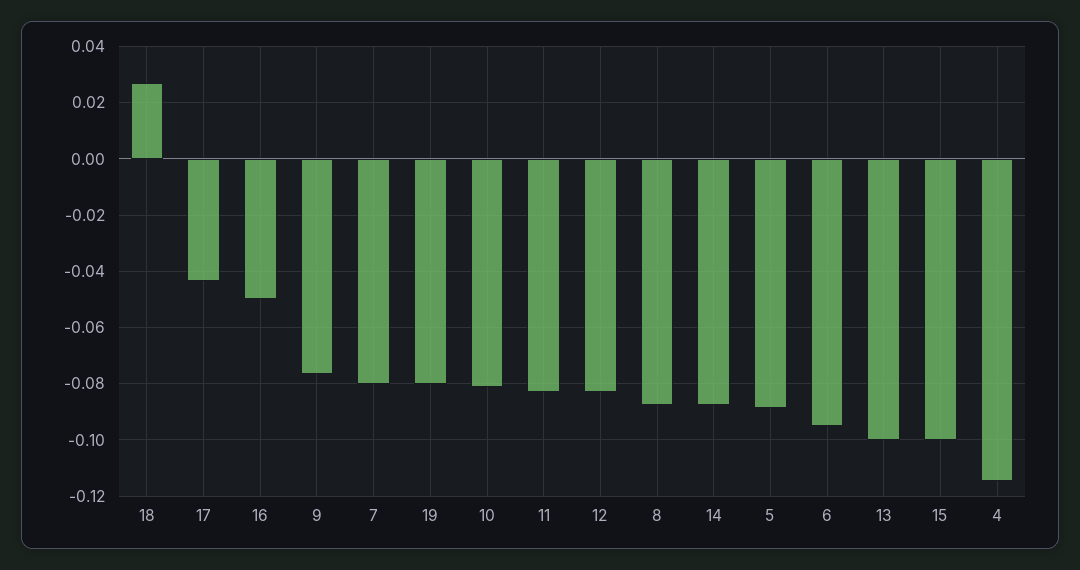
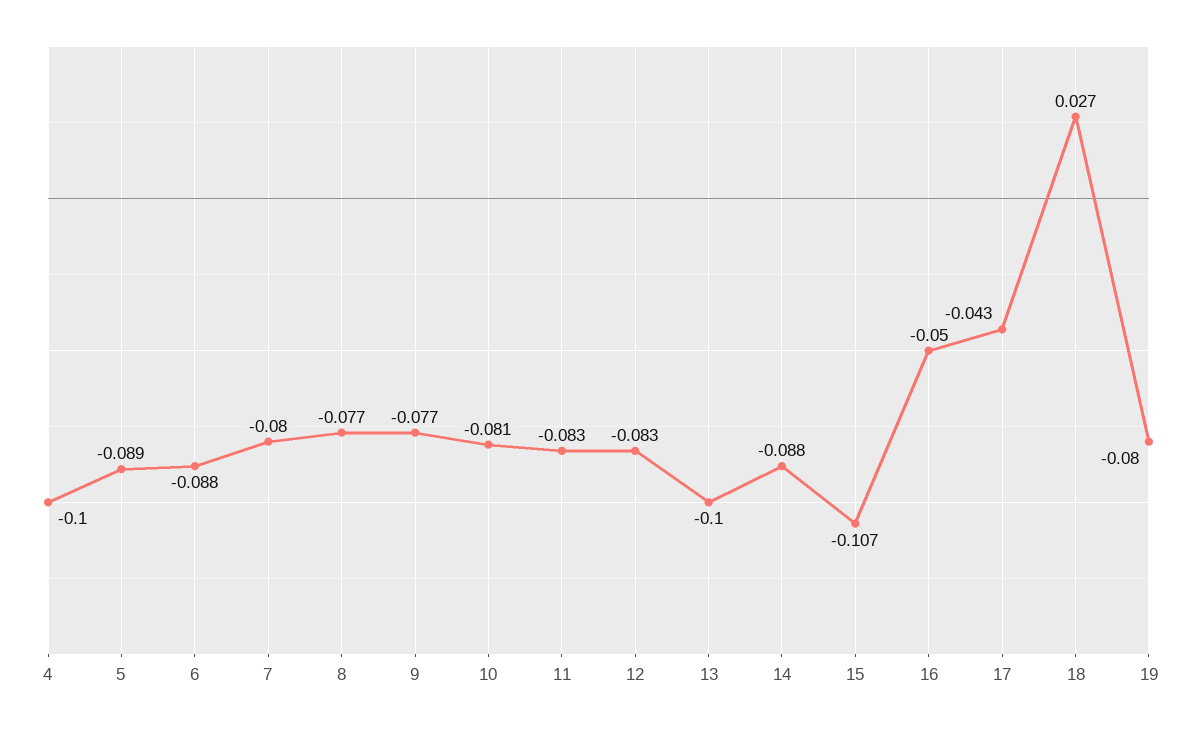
  {
    "18": 0.027,
    "17": -0.043,
    "16": -0.05,
    "9": -0.077,
    "7": -0.08,
    "19": -0.08,
    "10": -0.081,
    "11": -0.083,
    "12": -0.083,
-   "8": -0.0875,
+   "8": -0.077,
    "14": -0.088,
    "5": -0.089,
-   "6": -0.095,
+   "6": -0.088,
    "13": -0.1,
-   "15": -0.1,
+   "15": -0.107,
-   "4": -0.115
+   "4": -0.1
  }

